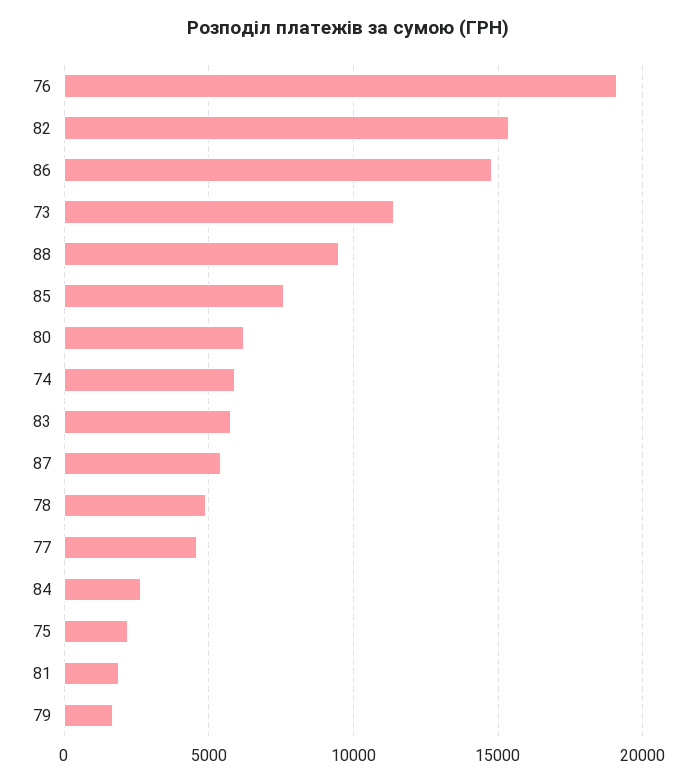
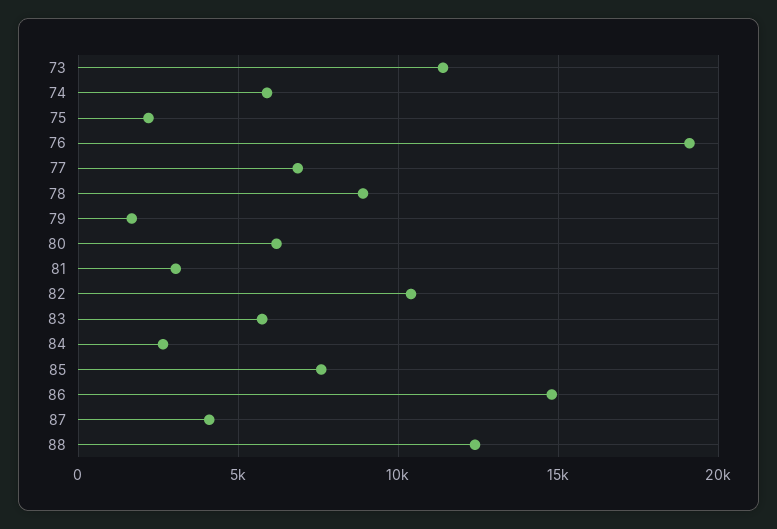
  {
    "76": 19000,
-   "82": 15500,
+   "82": 10500,
    "86": 15000,
    "73": 11500,
-   "88": 9500,
+   "88": 12500,
    "85": 7500,
    "80": 6000,
    "74": 6000,
    "83": 6000,
-   "87": 5500,
+   "87": 4000,
-   "78": 5000,
+   "78": 9000,
-   "77": 4500,
+   "77": 7000,
    "84": 2500,
    "75": 2000,
-   "81": 2000,
+   "81": 3000,
    "79": 1500
  }

